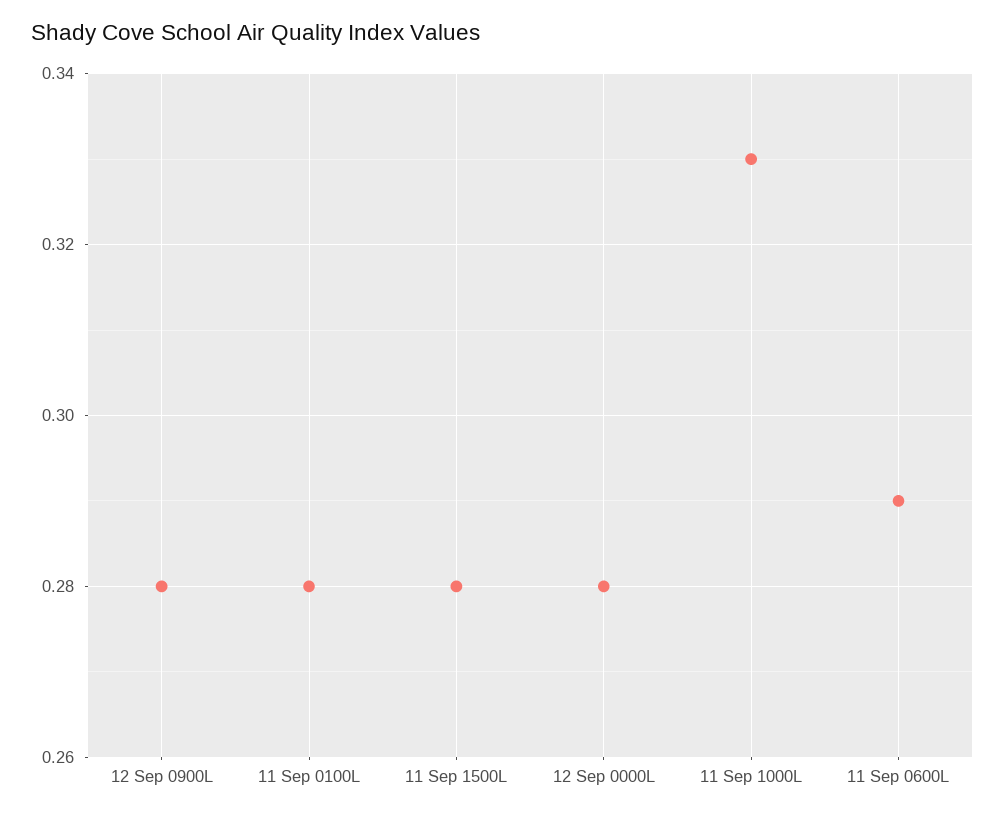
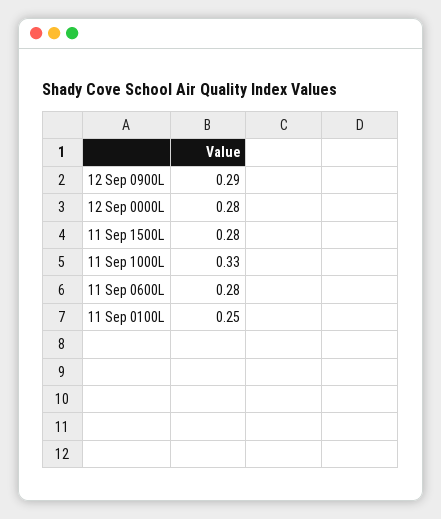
  {
-   "12 Sep 0900L": 0.28,
+   "12 Sep 0900L": 0.29,
-   "11 Sep 0100L": 0.28,
+   "11 Sep 0100L": 0.25,
    "11 Sep 1500L": 0.28,
    "12 Sep 0000L": 0.28,
    "11 Sep 1000L": 0.33,
-   "11 Sep 0600L": 0.29
+   "11 Sep 0600L": 0.28
  }

